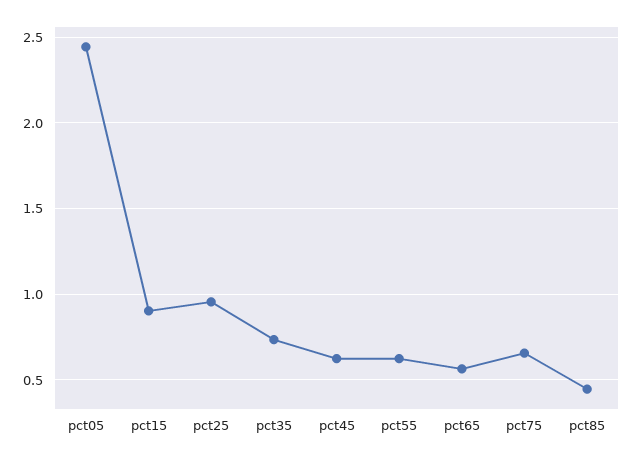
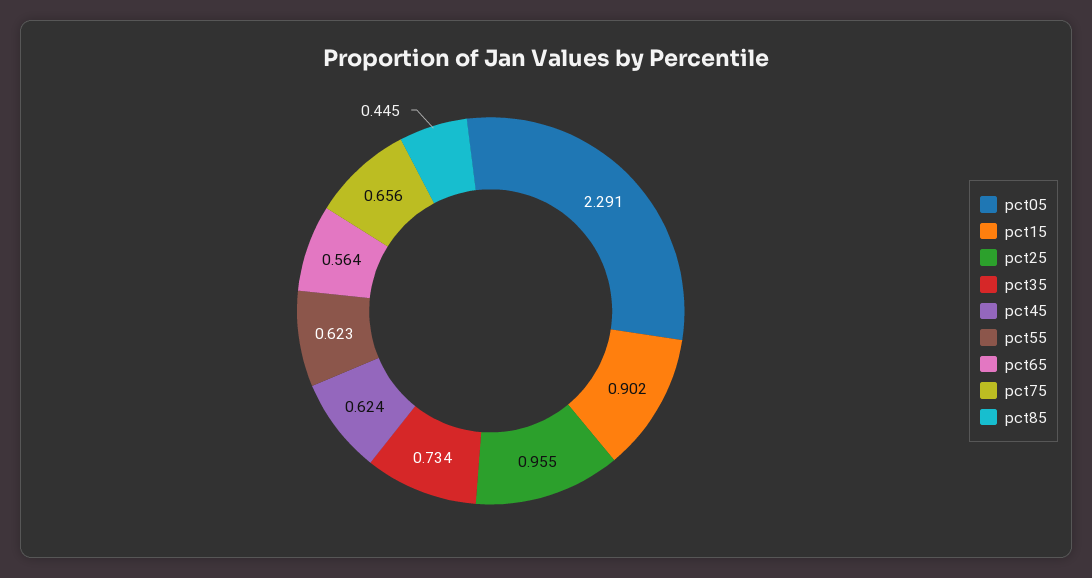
  {
-   "pct05": 2.45,
+   "pct05": 2.291,
    "pct15": 0.902,
    "pct25": 0.955,
    "pct35": 0.734,
    "pct45": 0.624,
    "pct55": 0.623,
    "pct65": 0.564,
    "pct75": 0.656,
    "pct85": 0.445
  }

